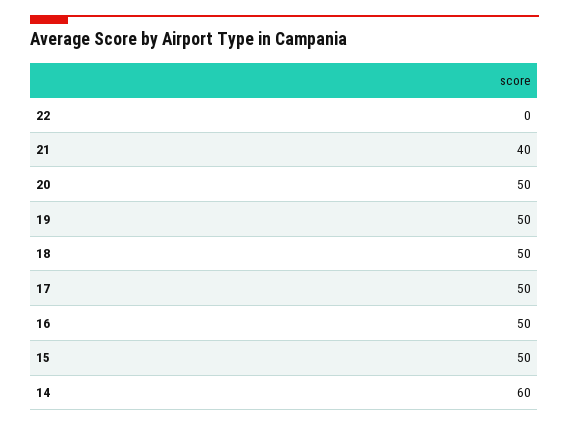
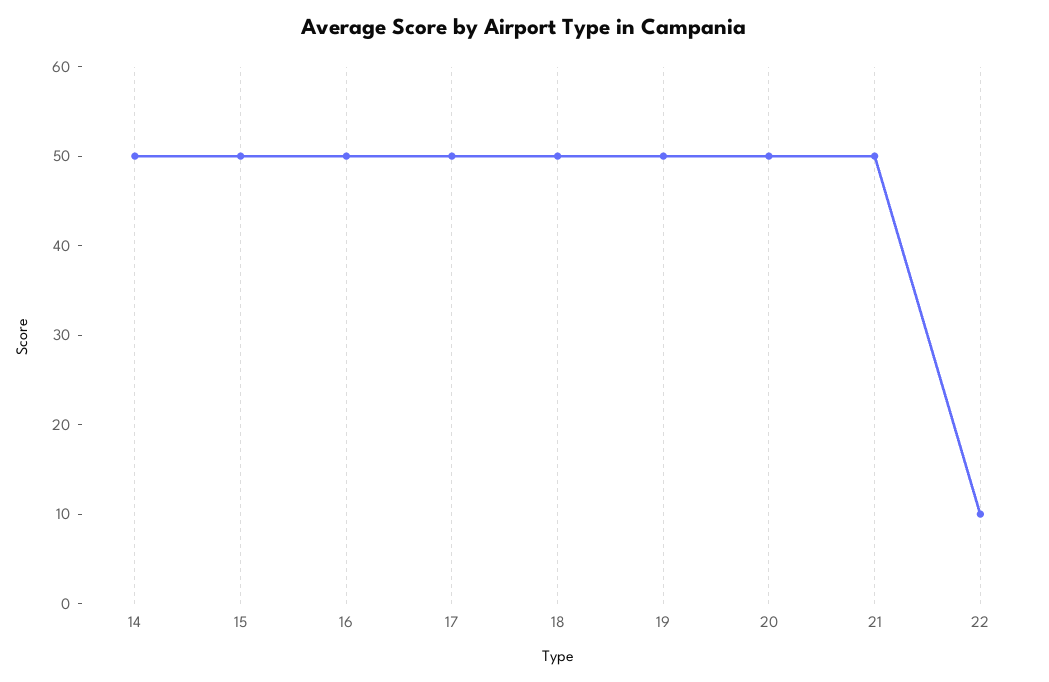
  {
-   "22": 0,
+   "22": 10,
-   "21": 40,
+   "21": 50,
    "20": 50,
    "19": 50,
    "18": 50,
    "17": 50,
    "16": 50,
    "15": 50,
-   "14": 60
+   "14": 50
  }

